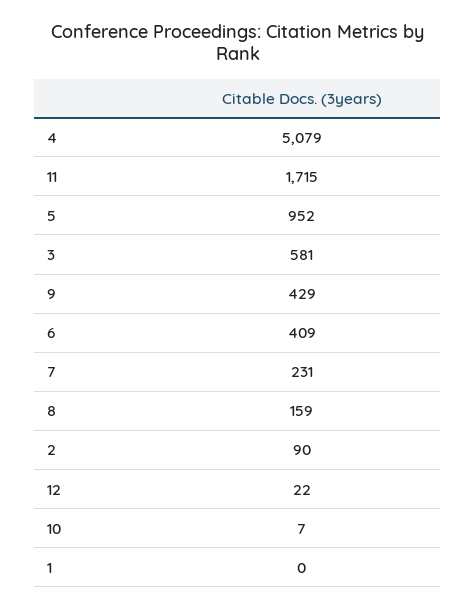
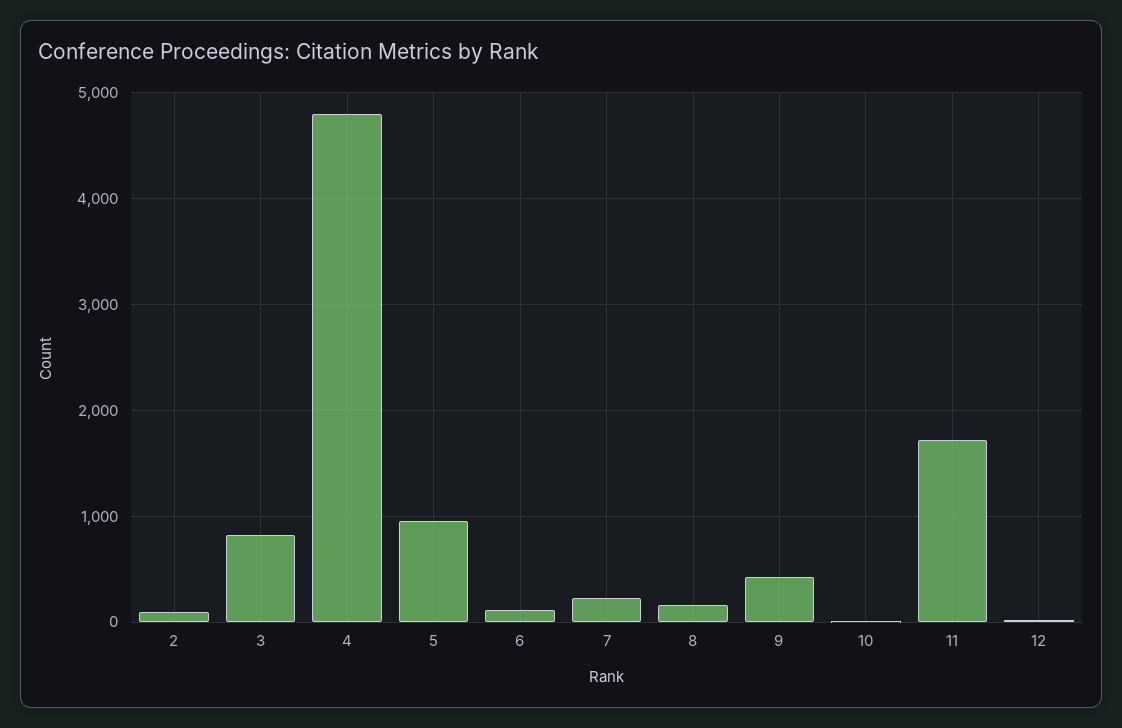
  {
-   "4": 5079,
+   "4": 4800,
    "11": 1715,
    "5": 952,
-   "3": 581,
+   "3": 800,
    "9": 429,
-   "6": 409,
+   "6": 100,
    "7": 231,
    "8": 159,
    "2": 90,
    "12": 22,
-   "10": 7,
+   "10": 7
-   "1": 0
  }

